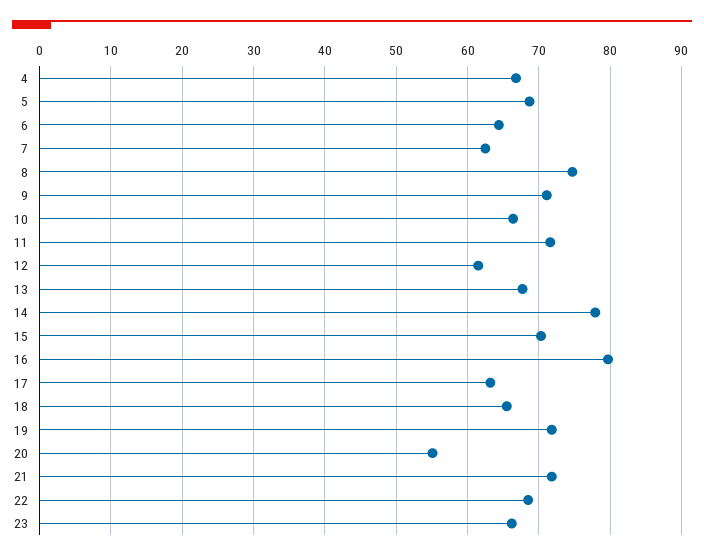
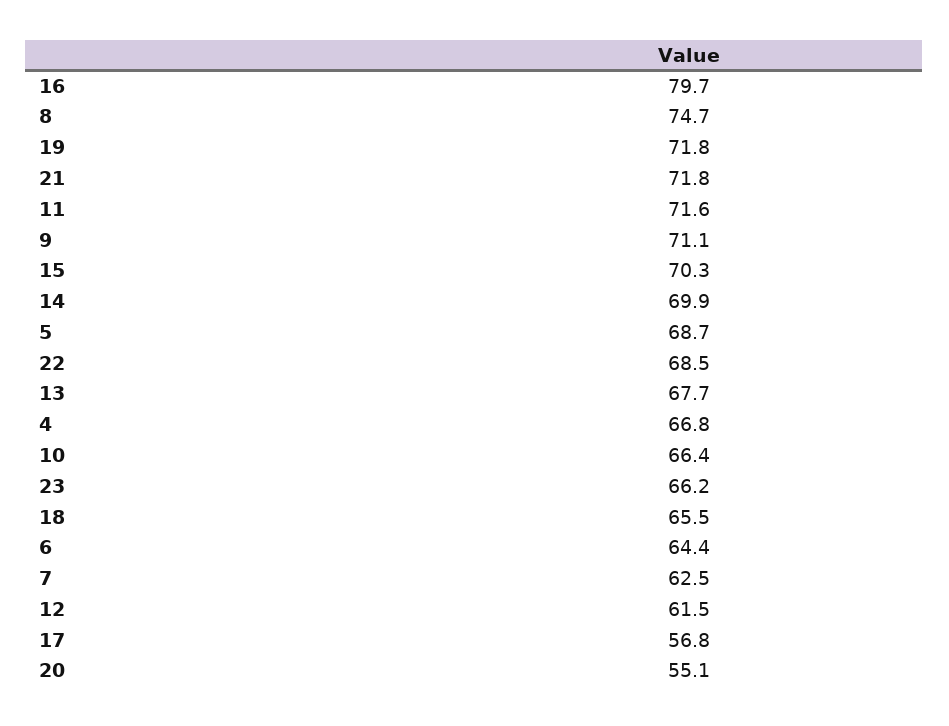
  {
    "4": 66.8,
    "5": 68.7,
    "6": 64.4,
    "7": 62.5,
    "8": 74.7,
    "9": 71.1,
    "10": 66.4,
    "11": 71.6,
    "12": 61.5,
    "13": 67.7,
-   "14": 78,
+   "14": 69.9,
    "15": 70.3,
    "16": 79.7,
-   "17": 63,
+   "17": 56.8,
    "18": 65.5,
    "19": 71.8,
    "20": 55.1,
    "21": 71.8,
    "22": 68.5,
    "23": 66.2
  }

